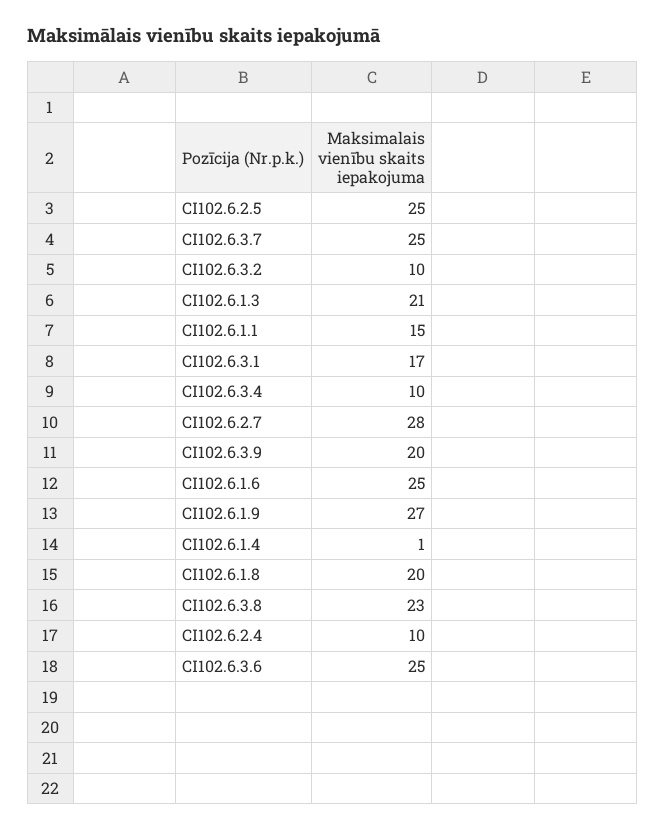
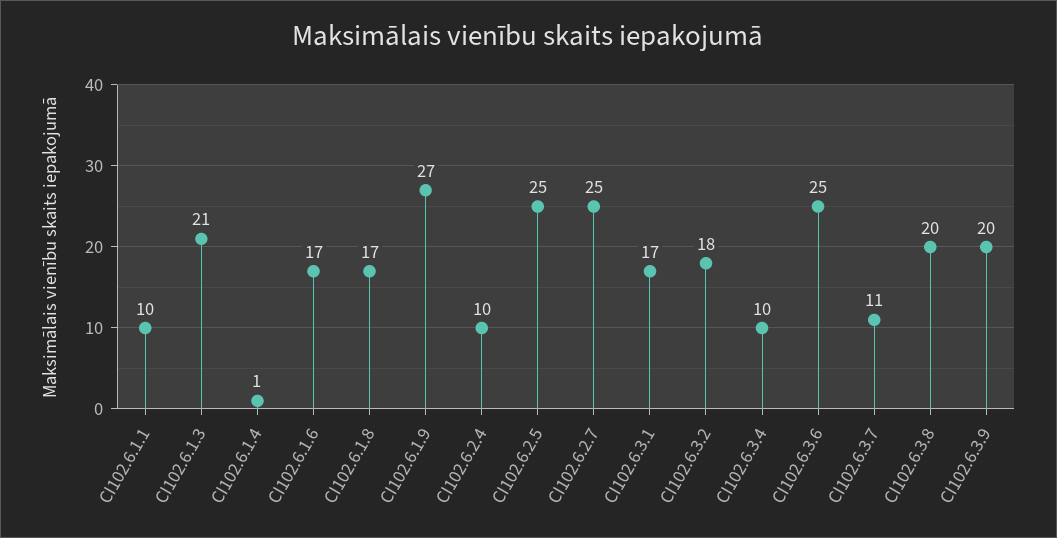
  {
    "CI102.6.2.5": 25,
-   "CI102.6.3.7": 25,
+   "CI102.6.3.7": 11,
-   "CI102.6.3.2": 10,
+   "CI102.6.3.2": 18,
    "CI102.6.1.3": 21,
-   "CI102.6.1.1": 15,
+   "CI102.6.1.1": 10,
    "CI102.6.3.1": 17,
    "CI102.6.3.4": 10,
-   "CI102.6.2.7": 28,
+   "CI102.6.2.7": 25,
    "CI102.6.3.9": 20,
-   "CI102.6.1.6": 25,
+   "CI102.6.1.6": 17,
    "CI102.6.1.9": 27,
    "CI102.6.1.4": 1,
-   "CI102.6.1.8": 20,
+   "CI102.6.1.8": 17,
-   "CI102.6.3.8": 23,
+   "CI102.6.3.8": 20,
    "CI102.6.2.4": 10,
    "CI102.6.3.6": 25
  }

